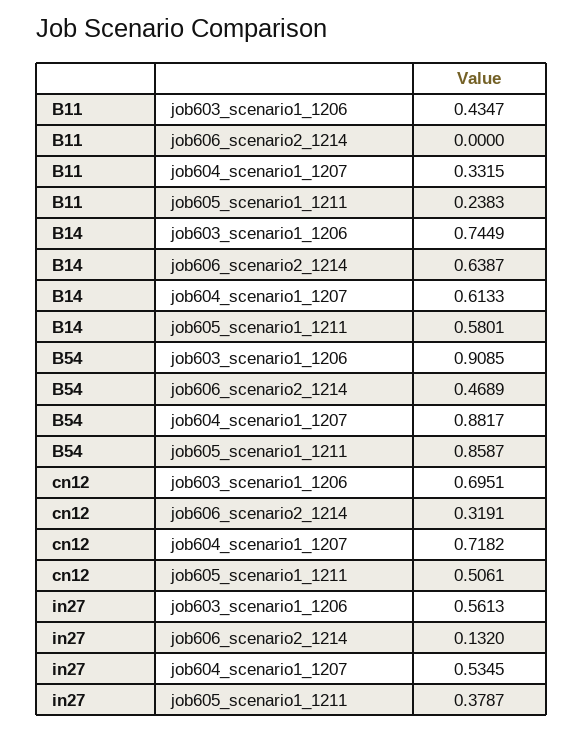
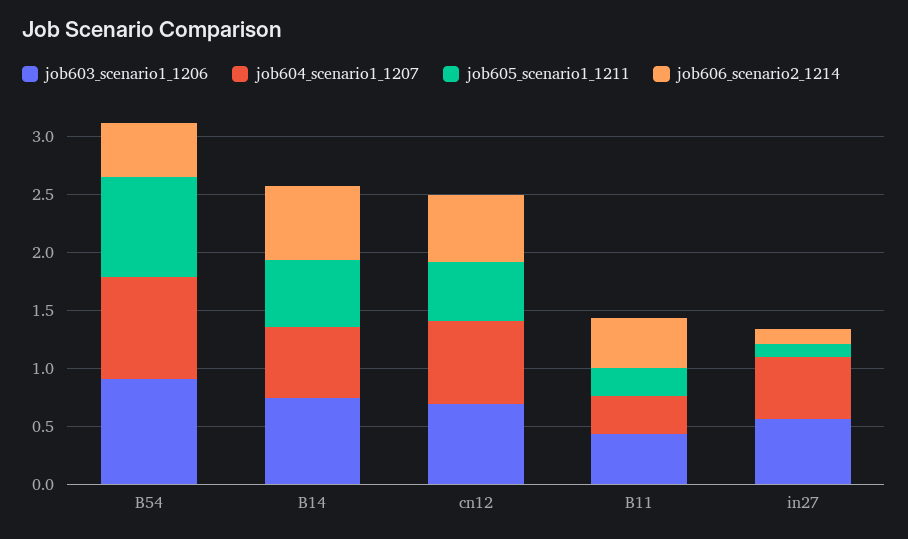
  {
    "job603_scenario1_1206": {
      "B11": 0.4347,
      "B14": 0.7449,
      "B54": 0.9085,
      "cn12": 0.6951,
      "in27": 0.5613
    },
    "job606_scenario2_1214": {
-     "B11": 0,
+     "B11": 0.4,
      "B14": 0.6387,
      "B54": 0.4689,
-     "cn12": 0.3191,
+     "cn12": 0.6,
      "in27": 0.132
    },
    "job604_scenario1_1207": {
      "B11": 0.3315,
      "B14": 0.6133,
      "B54": 0.8817,
      "cn12": 0.7182,
      "in27": 0.5345
    },
    "job605_scenario1_1211": {
      "B11": 0.2383,
      "B14": 0.5801,
      "B54": 0.8587,
      "cn12": 0.5061,
-     "in27": 0.3787
+     "in27": 0.1
    }
  }

